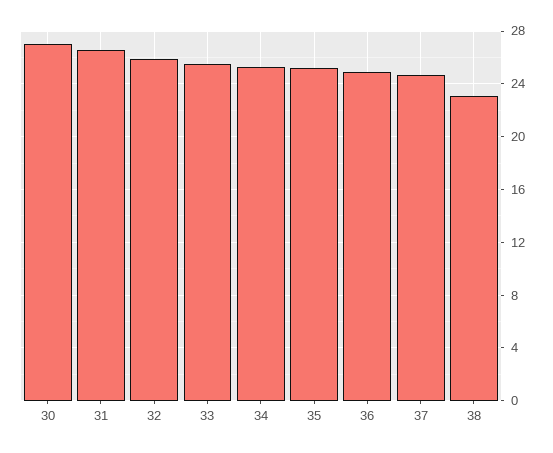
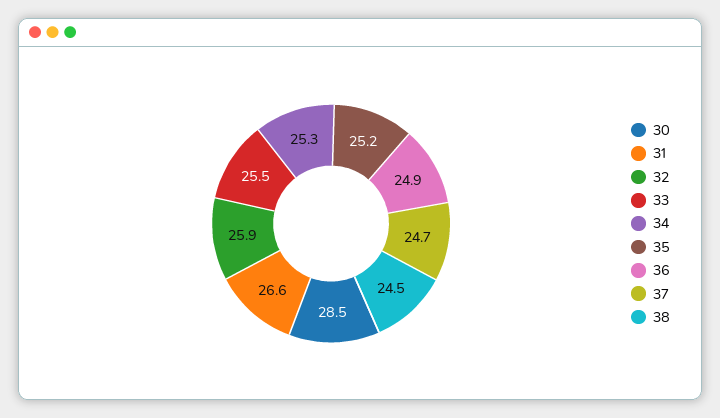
  {
-   "30": 27,
+   "30": 28.5,
    "31": 26.6,
    "32": 25.9,
    "33": 25.5,
    "34": 25.3,
    "35": 25.2,
    "36": 24.9,
    "37": 24.7,
-   "38": 23
+   "38": 24.5
  }

